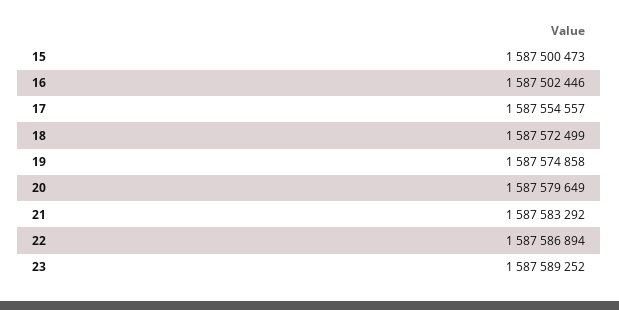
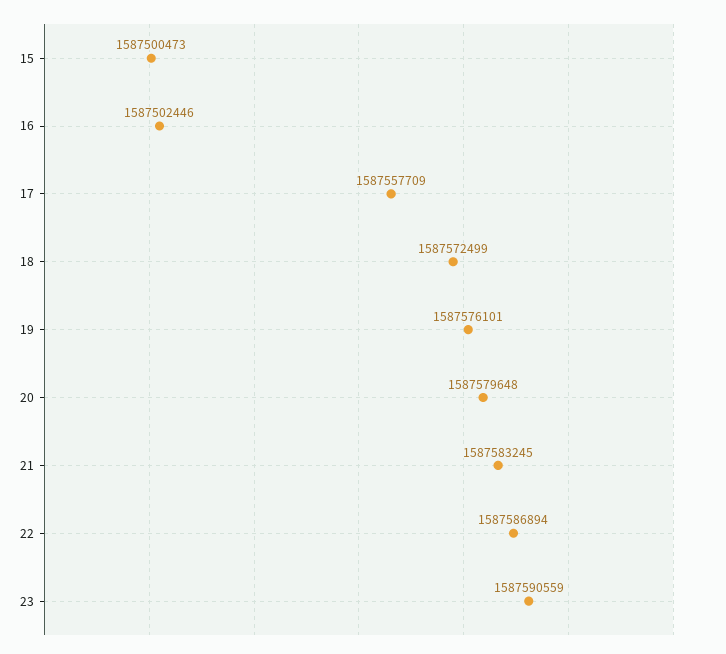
  {
    "15": 1587500473,
    "16": 1587502446,
-   "17": 1587554557,
+   "17": 1587557709,
    "18": 1587572499,
-   "19": 1587574858,
+   "19": 1587576101,
-   "20": 1587579649,
+   "20": 1587579648,
-   "21": 1587583292,
+   "21": 1587583245,
    "22": 1587586894,
-   "23": 1587589252
+   "23": 1587590559
  }

